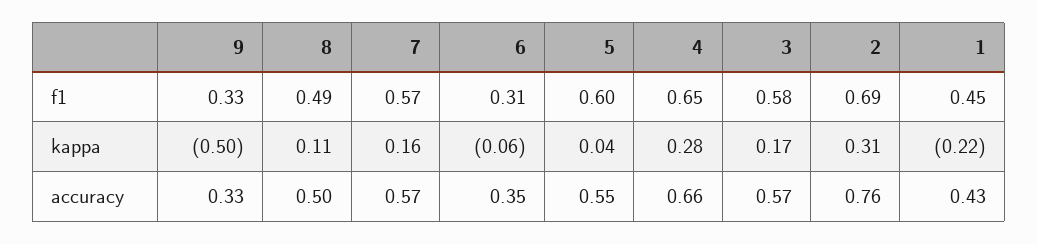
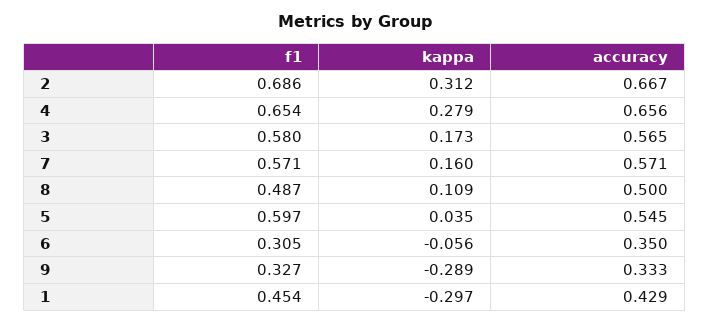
  {
    "9": {
      "f1": 0.327,
-     "kappa": -0.5,
+     "kappa": -0.289,
      "accuracy": 0.333
    },
    "8": {
      "f1": 0.487,
      "kappa": 0.109,
      "accuracy": 0.5
    },
    "7": {
      "f1": 0.571,
      "kappa": 0.16,
      "accuracy": 0.571
    },
    "6": {
      "f1": 0.305,
      "kappa": -0.056,
      "accuracy": 0.35
    },
    "5": {
      "f1": 0.597,
      "kappa": 0.035,
      "accuracy": 0.545
    },
    "4": {
      "f1": 0.654,
      "kappa": 0.279,
      "accuracy": 0.656
    },
    "3": {
      "f1": 0.58,
      "kappa": 0.173,
      "accuracy": 0.565
    },
    "2": {
      "f1": 0.686,
      "kappa": 0.312,
-     "accuracy": 0.76
+     "accuracy": 0.667
    },
    "1": {
      "f1": 0.454,
-     "kappa": -0.22,
+     "kappa": -0.297,
      "accuracy": 0.429
    }
  }

